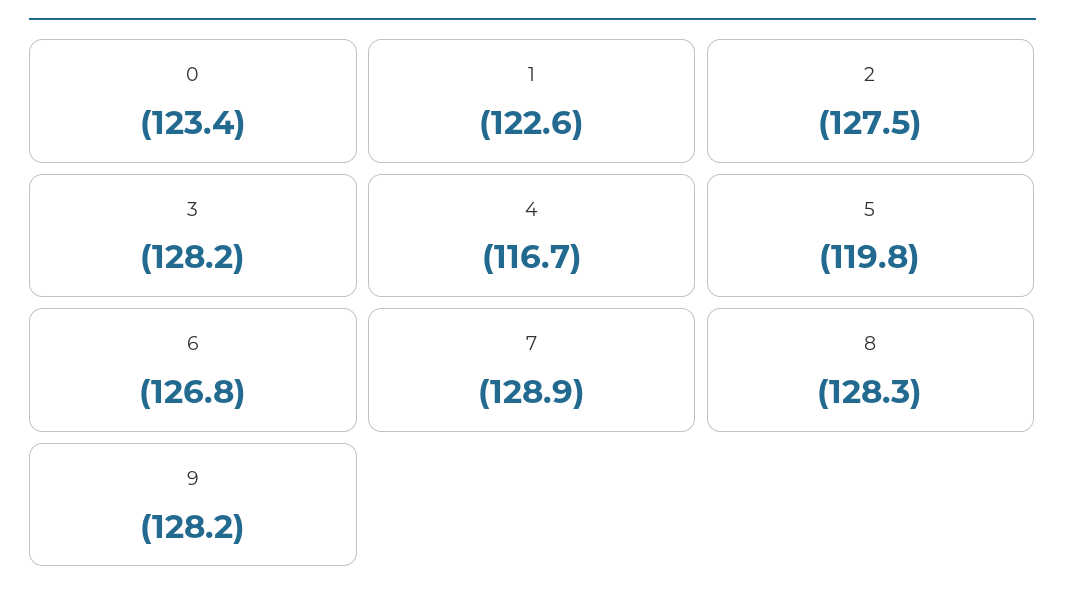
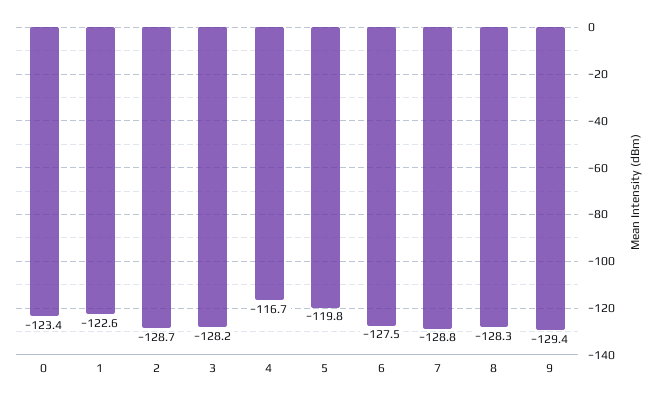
  {
    "0": -123.4,
    "1": -122.6,
-   "2": -127.5,
+   "2": -128.7,
    "3": -128.2,
    "4": -116.7,
    "5": -119.8,
-   "6": -126.8,
+   "6": -127.5,
-   "7": -128.9,
+   "7": -128.8,
    "8": -128.3,
-   "9": -128.2
+   "9": -129.4
  }

